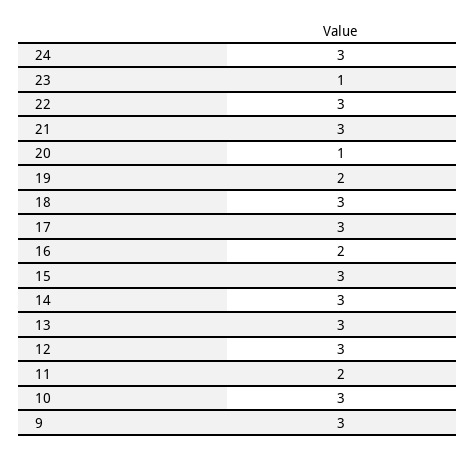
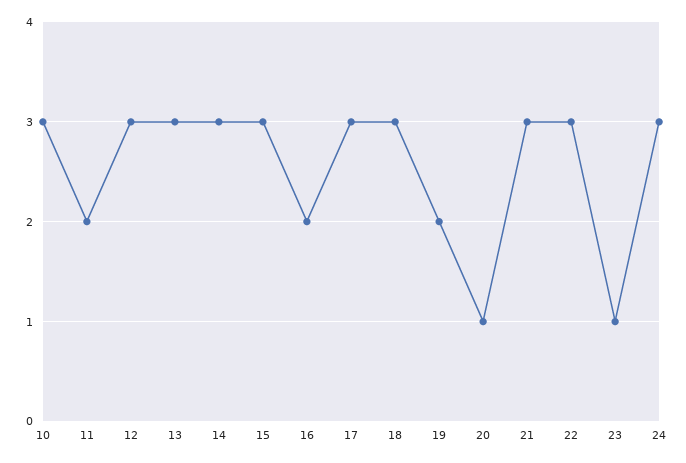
  {
    "24": 3,
    "23": 1,
    "22": 3,
    "21": 3,
    "20": 1,
    "19": 2,
    "18": 3,
    "17": 3,
    "16": 2,
    "15": 3,
    "14": 3,
    "13": 3,
    "12": 3,
    "11": 2,
-   "10": 3,
+   "10": 3
-   "9": 3
  }

